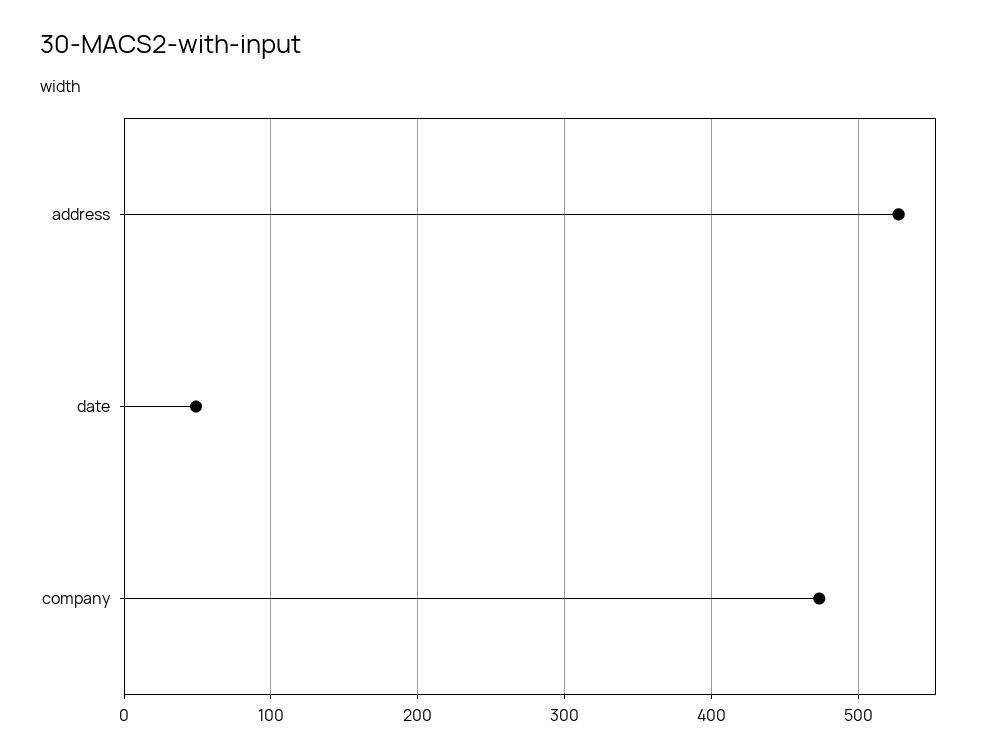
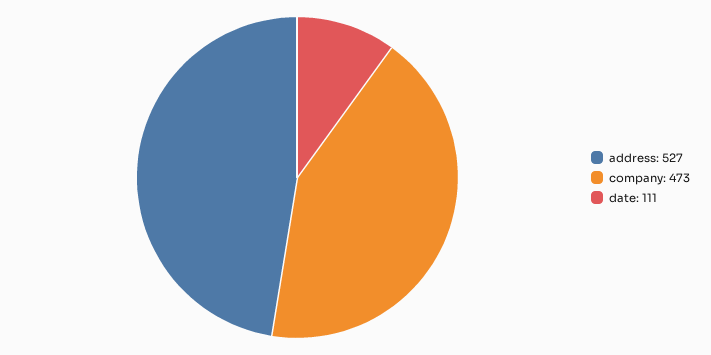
  {
    "address": 527,
-   "date": 50,
+   "date": 111,
    "company": 473
  }

